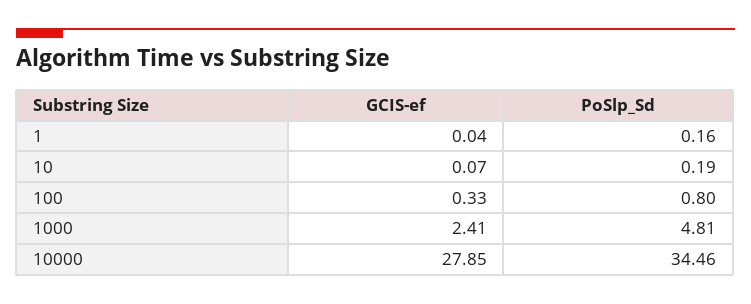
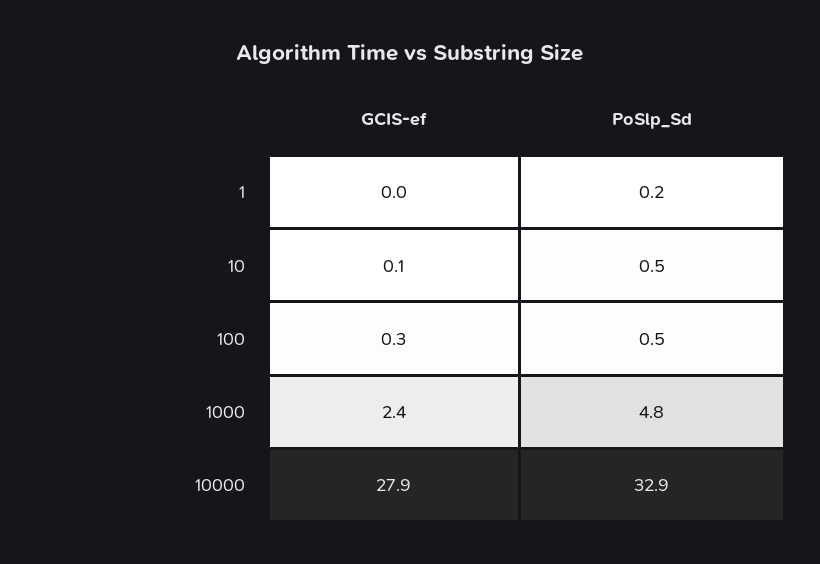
  {
    "GCIS-ef": {
      "1": 0.04,
      "10": 0.07,
      "100": 0.33,
      "1000": 2.41,
      "10000": 27.85
    },
    "PoSlp_Sd": {
      "1": 0.16,
-     "10": 0.19,
+     "10": 0.5,
-     "100": 0.8,
+     "100": 0.5,
      "1000": 4.81,
-     "10000": 34.46
+     "10000": 32.9
    }
  }

